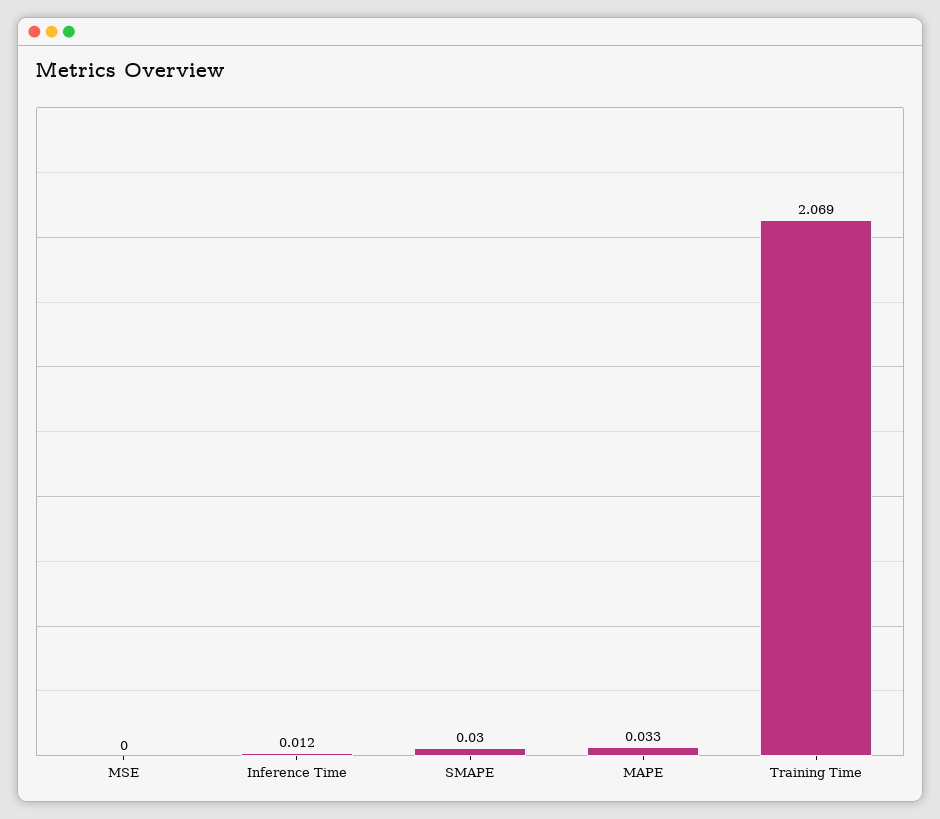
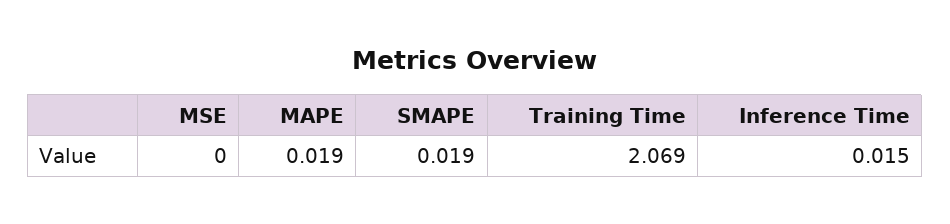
  {
    "MSE": 0,
-   "Inference Time": 0.012,
+   "Inference Time": 0.015,
-   "SMAPE": 0.03,
+   "SMAPE": 0.019,
-   "MAPE": 0.033,
+   "MAPE": 0.019,
    "Training Time": 2.069
  }

